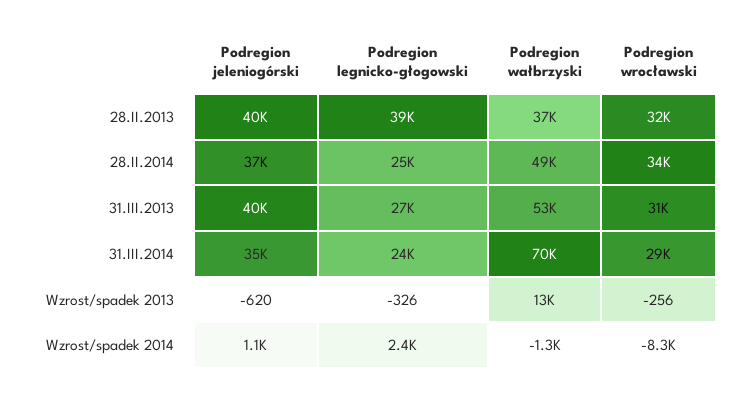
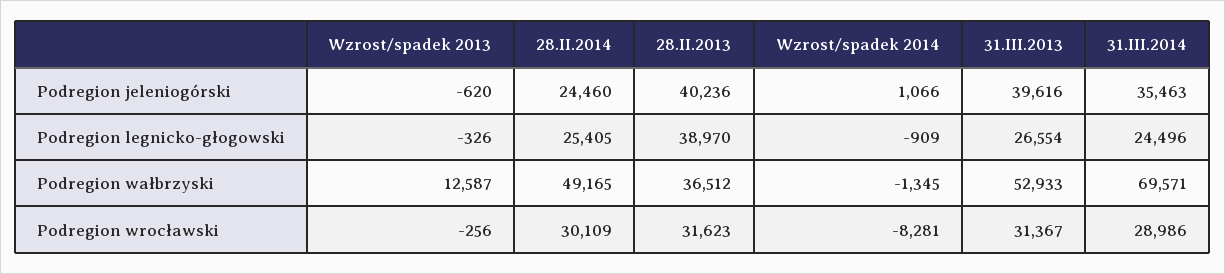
  {
    "Podregion jeleniogórski": {
      "28.II.2013": 40236,
-     "28.II.2014": 37000,
+     "28.II.2014": 24460,
      "31.III.2013": 39616,
      "31.III.2014": 35463,
      "Wzrost/spadek 2013": -620,
      "Wzrost/spadek 2014": 1066
    },
    "Podregion legnicko-głogowski": {
      "28.II.2013": 38970,
      "28.II.2014": 25405,
      "31.III.2013": 26554,
      "31.III.2014": 24496,
      "Wzrost/spadek 2013": -326,
-     "Wzrost/spadek 2014": 2400
+     "Wzrost/spadek 2014": -909
    },
    "Podregion wałbrzyski": {
      "28.II.2013": 36512,
      "28.II.2014": 49165,
      "31.III.2013": 52933,
      "31.III.2014": 69571,
      "Wzrost/spadek 2013": 12587,
      "Wzrost/spadek 2014": -1345
    },
    "Podregion wrocławski": {
      "28.II.2013": 31623,
-     "28.II.2014": 34000,
+     "28.II.2014": 30109,
      "31.III.2013": 31367,
      "31.III.2014": 28986,
      "Wzrost/spadek 2013": -256,
      "Wzrost/spadek 2014": -8281
    }
  }

